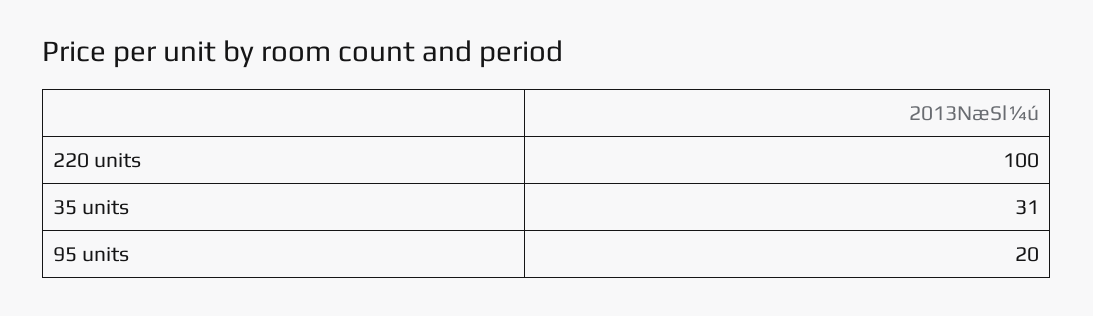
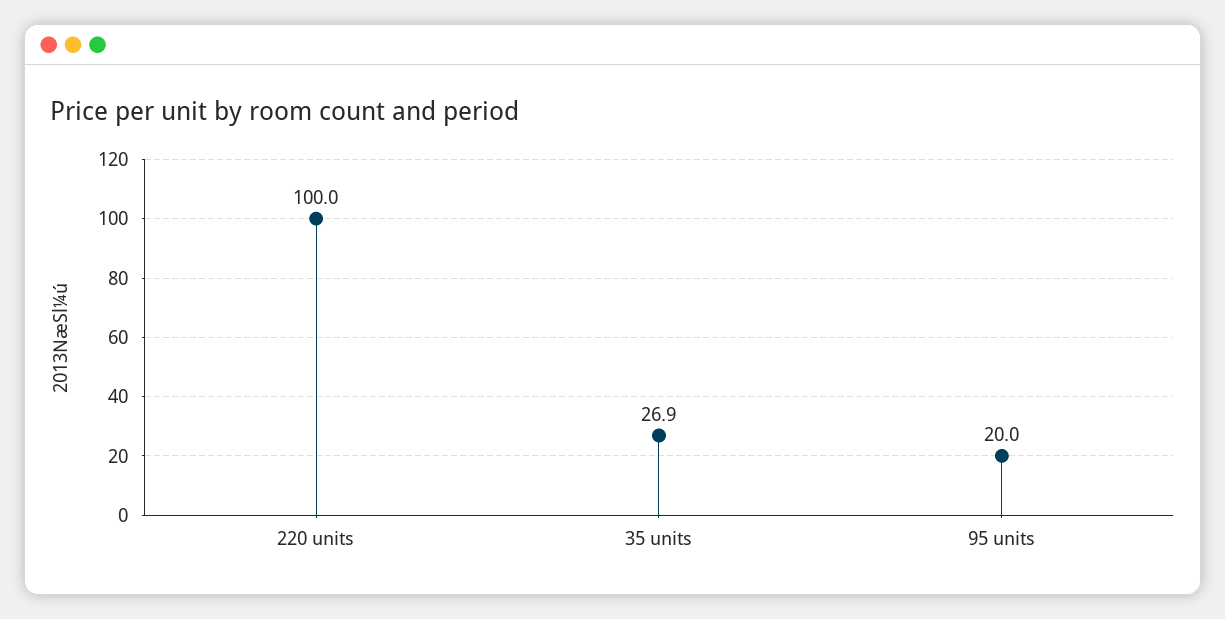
  {
    "220 units": 100,
-   "35 units": 31,
+   "35 units": 26.9,
    "95 units": 20
  }

